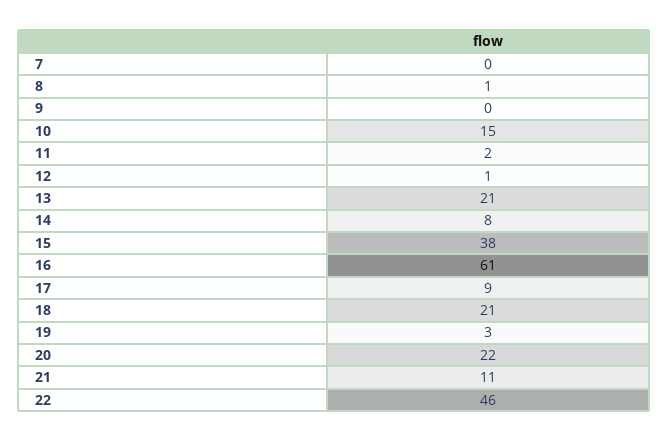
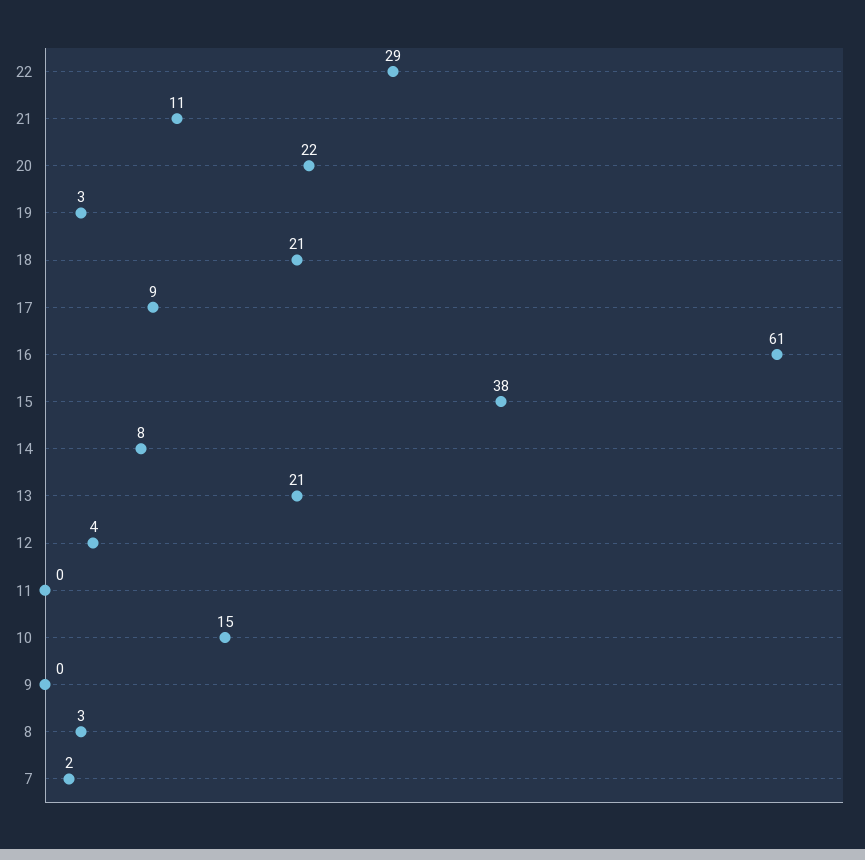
  {
-   "7": 0,
+   "7": 2,
-   "8": 1,
+   "8": 3,
    "9": 0,
    "10": 15,
-   "11": 2,
+   "11": 0,
-   "12": 1,
+   "12": 4,
    "13": 21,
    "14": 8,
    "15": 38,
    "16": 61,
    "17": 9,
    "18": 21,
    "19": 3,
    "20": 22,
    "21": 11,
-   "22": 46
+   "22": 29
  }

